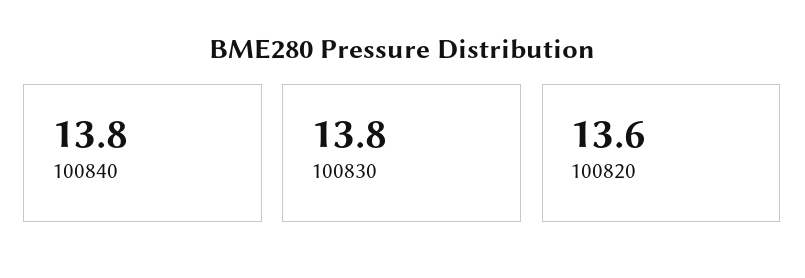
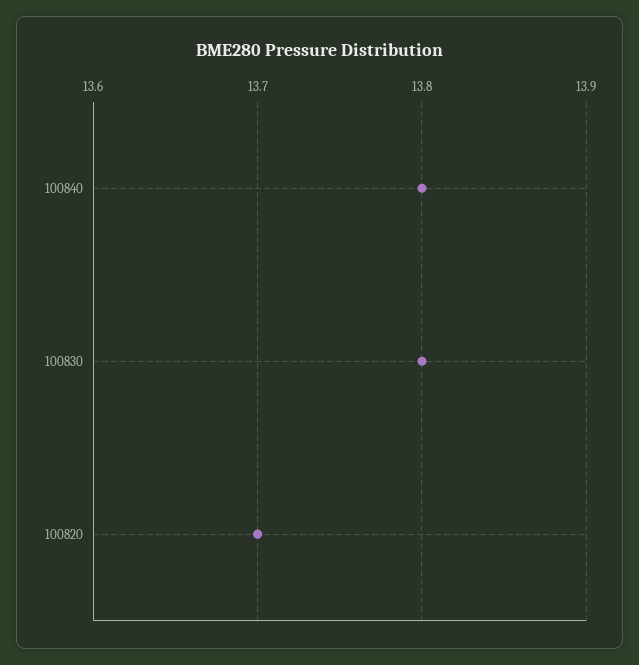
  {
    "100840": 13.8,
    "100830": 13.8,
-   "100820": 13.6
+   "100820": 13.7
  }

